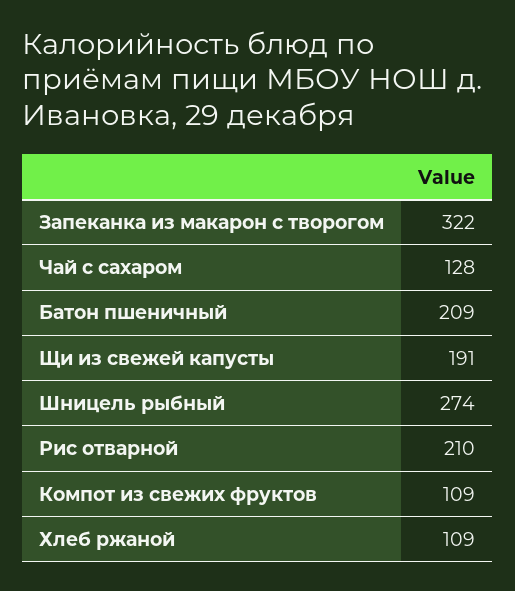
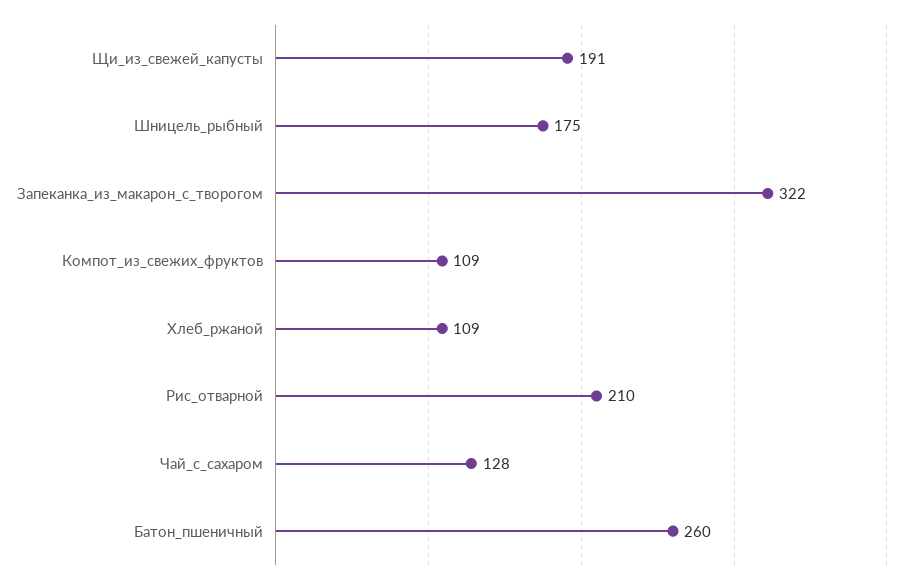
  {
    "Запеканка из макарон с творогом": 322,
    "Чай с сахаром": 128,
-   "Батон пшеничный": 209,
+   "Батон пшеничный": 260,
    "Щи из свежей капусты": 191,
-   "Шницель рыбный": 274,
+   "Шницель рыбный": 175,
    "Рис отварной": 210,
    "Компот из свежих фруктов": 109,
    "Хлеб ржаной": 109
  }

